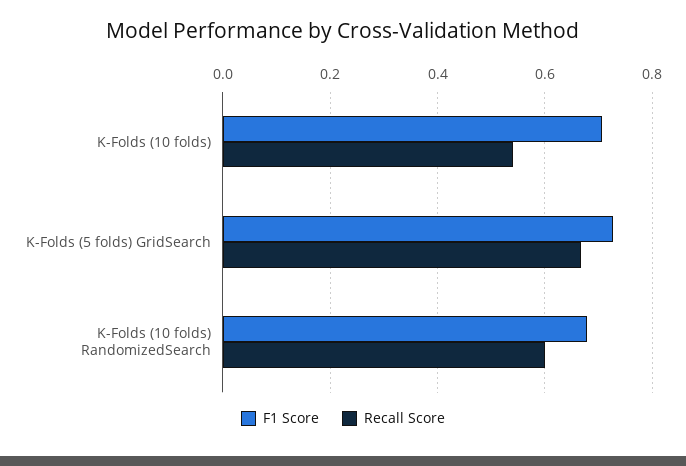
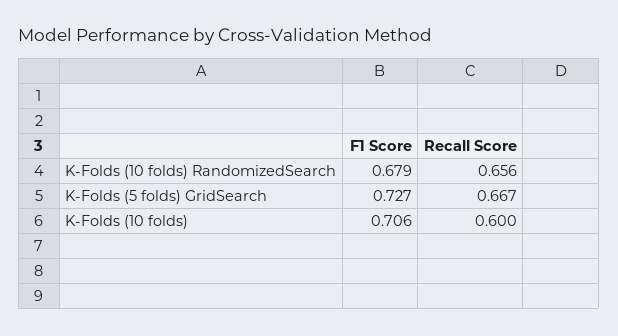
  {
    "F1 Score": {
      "K-Folds (10 folds)": 0.706,
      "K-Folds (5 folds) GridSearch": 0.727,
      "K-Folds (10 folds) RandomizedSearch": 0.679
    },
    "Recall Score": {
-     "K-Folds (10 folds)": 0.54,
+     "K-Folds (10 folds)": 0.6,
      "K-Folds (5 folds) GridSearch": 0.667,
-     "K-Folds (10 folds) RandomizedSearch": 0.6
+     "K-Folds (10 folds) RandomizedSearch": 0.656
    }
  }

